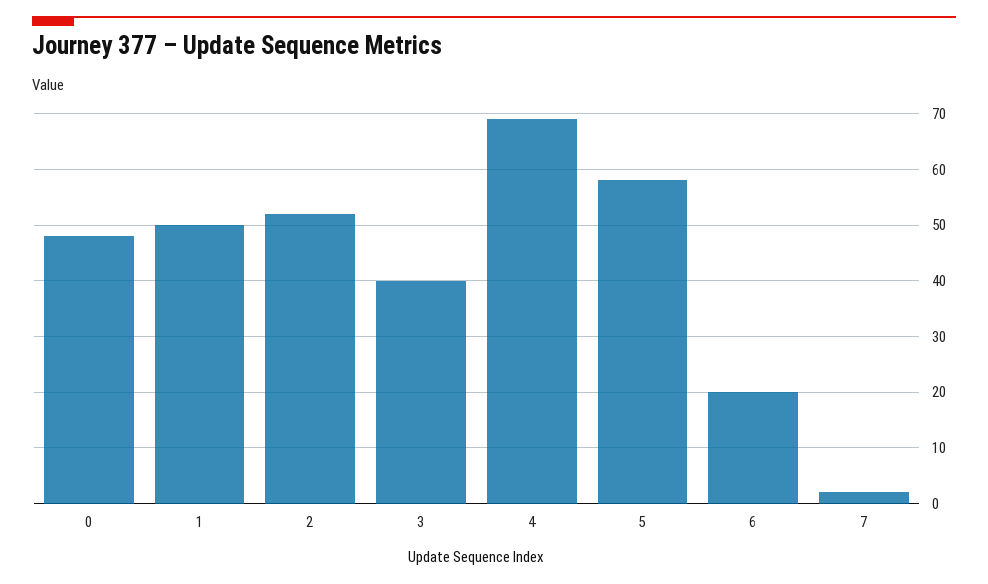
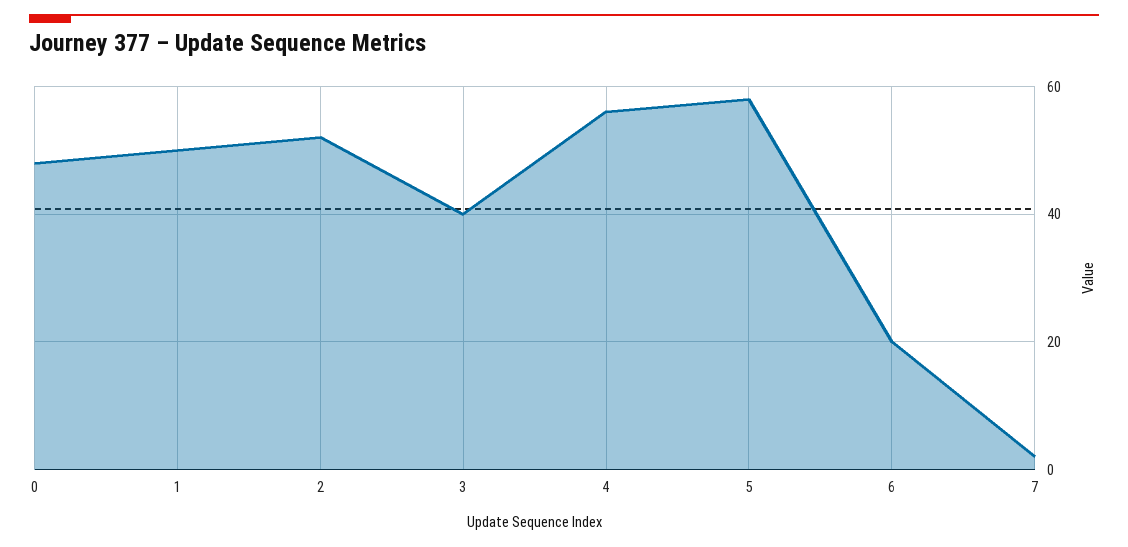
  {
    "0": 50,
    "1": 50,
    "2": 50,
    "3": 40,
-   "4": 70,
+   "4": 55,
    "5": 60,
    "6": 20,
    "7": 0
  }

